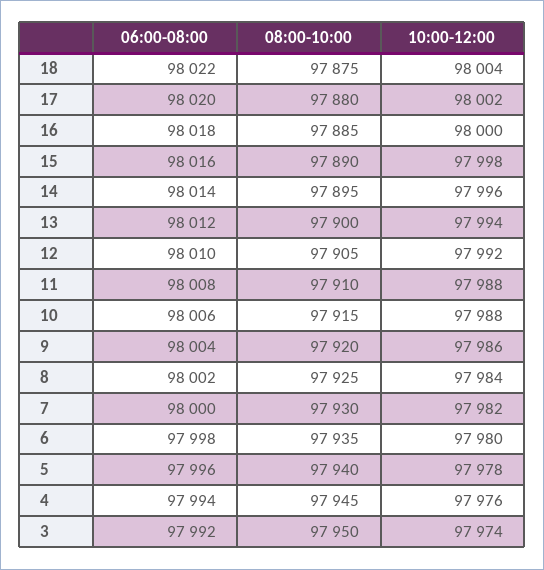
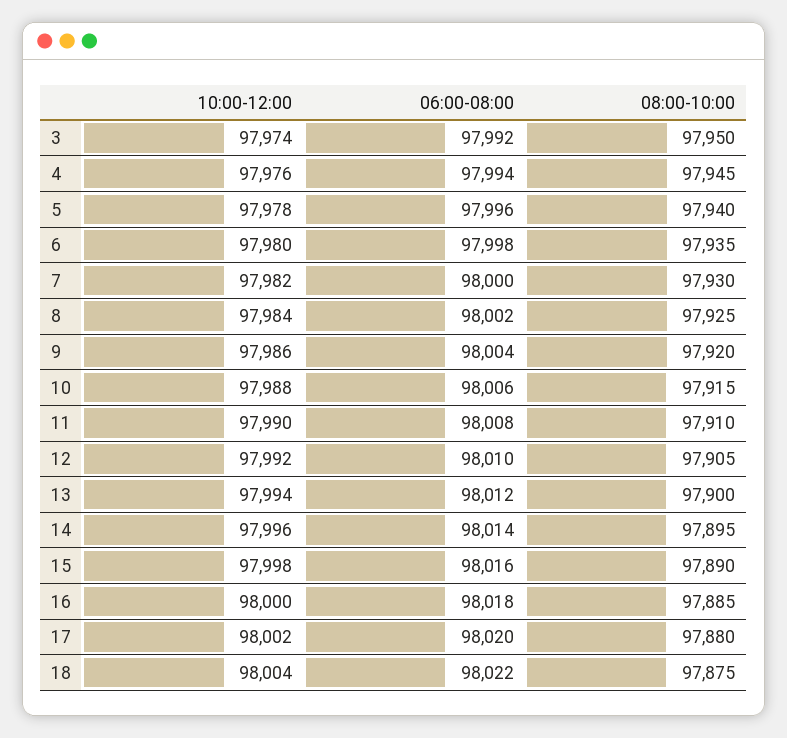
  {
    "06:00-08:00": {
      "18": 98022,
      "17": 98020,
      "16": 98018,
      "15": 98016,
      "14": 98014,
      "13": 98012,
      "12": 98010,
      "11": 98008,
      "10": 98006,
      "9": 98004,
      "8": 98002,
      "7": 98000,
      "6": 97998,
      "5": 97996,
      "4": 97994,
      "3": 97992
    },
    "08:00-10:00": {
      "18": 97875,
      "17": 97880,
      "16": 97885,
      "15": 97890,
      "14": 97895,
      "13": 97900,
      "12": 97905,
      "11": 97910,
      "10": 97915,
      "9": 97920,
      "8": 97925,
      "7": 97930,
      "6": 97935,
      "5": 97940,
      "4": 97945,
      "3": 97950
    },
    "10:00-12:00": {
      "18": 98004,
      "17": 98002,
      "16": 98000,
      "15": 97998,
      "14": 97996,
      "13": 97994,
      "12": 97992,
-     "11": 97988,
+     "11": 97990,
      "10": 97988,
      "9": 97986,
      "8": 97984,
      "7": 97982,
      "6": 97980,
      "5": 97978,
      "4": 97976,
      "3": 97974
    }
  }

